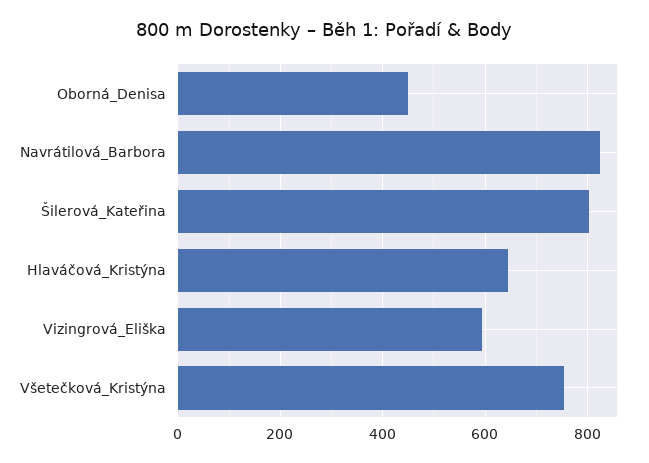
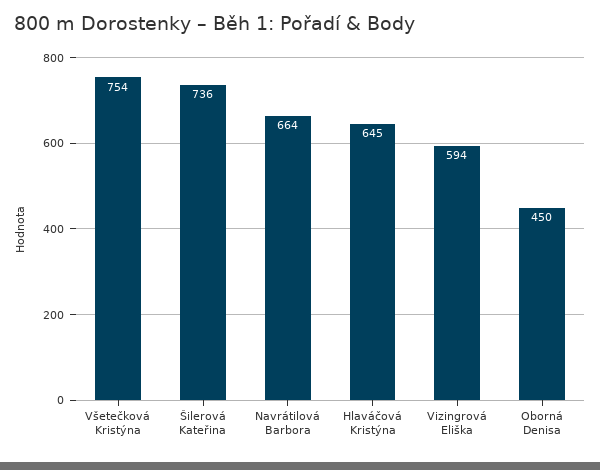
  {
    "Oborná_Denisa": 450,
-   "Navrátilová_Barbora": 820,
+   "Navrátilová_Barbora": 664,
-   "Šilerová_Kateřina": 800,
+   "Šilerová_Kateřina": 736,
    "Hlaváčová_Kristýna": 645,
    "Vizingrová_Eliška": 594,
    "Všetečková_Kristýna": 754
  }

